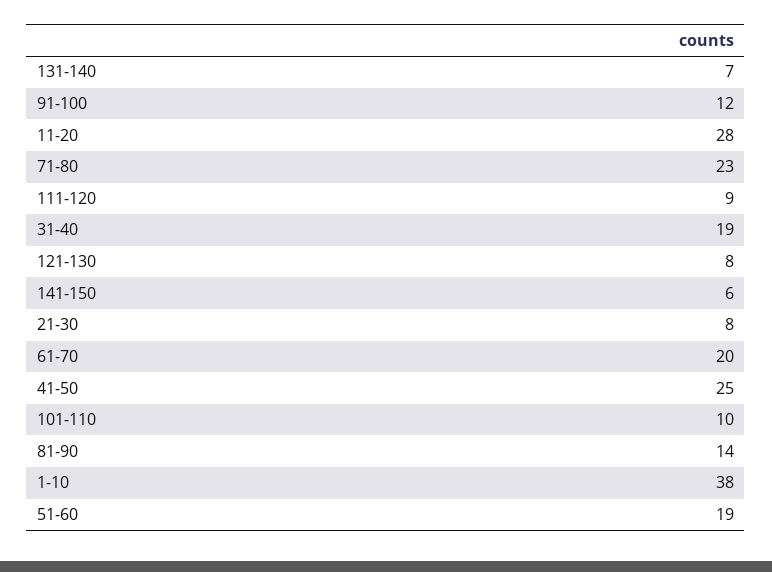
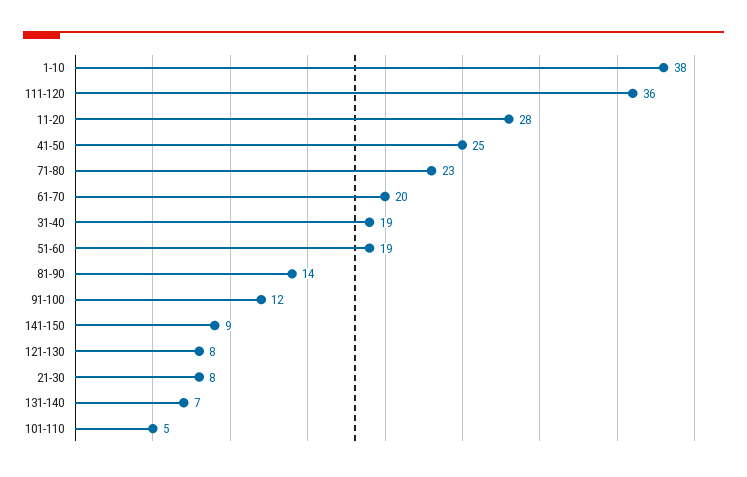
  {
    "131-140": 7,
    "91-100": 12,
    "11-20": 28,
    "71-80": 23,
-   "111-120": 9,
+   "111-120": 36,
    "31-40": 19,
    "121-130": 8,
-   "141-150": 6,
+   "141-150": 9,
    "21-30": 8,
    "61-70": 20,
    "41-50": 25,
-   "101-110": 10,
+   "101-110": 5,
    "81-90": 14,
    "1-10": 38,
    "51-60": 19
  }

